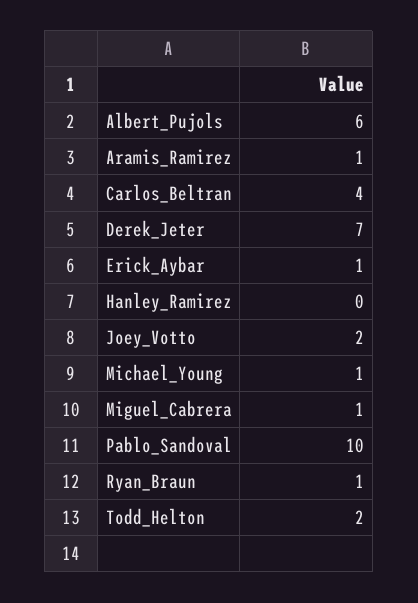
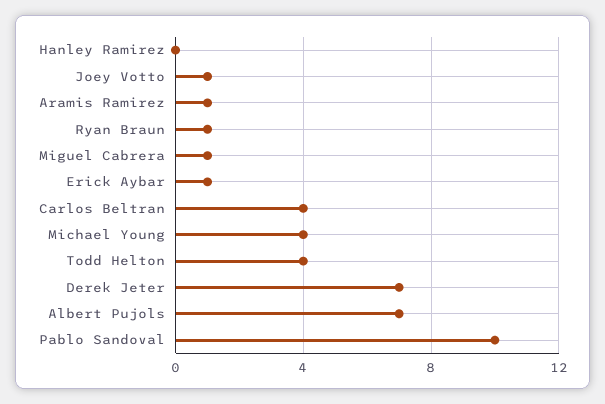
  {
-   "Albert_Pujols": 6,
+   "Albert_Pujols": 7,
    "Aramis_Ramirez": 1,
    "Carlos_Beltran": 4,
    "Derek_Jeter": 7,
    "Erick_Aybar": 1,
    "Hanley_Ramirez": 0,
-   "Joey_Votto": 2,
+   "Joey_Votto": 1,
-   "Michael_Young": 1,
+   "Michael_Young": 4,
    "Miguel_Cabrera": 1,
    "Pablo_Sandoval": 10,
    "Ryan_Braun": 1,
-   "Todd_Helton": 2
+   "Todd_Helton": 4
  }

